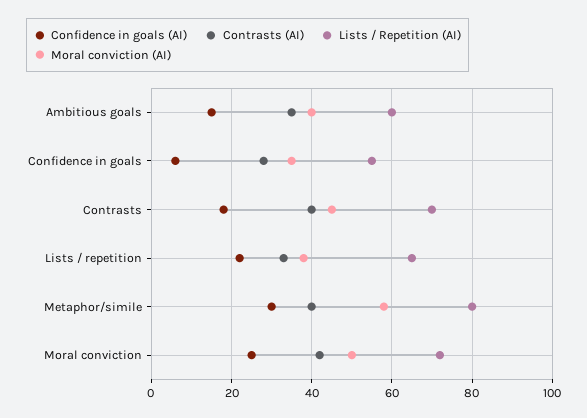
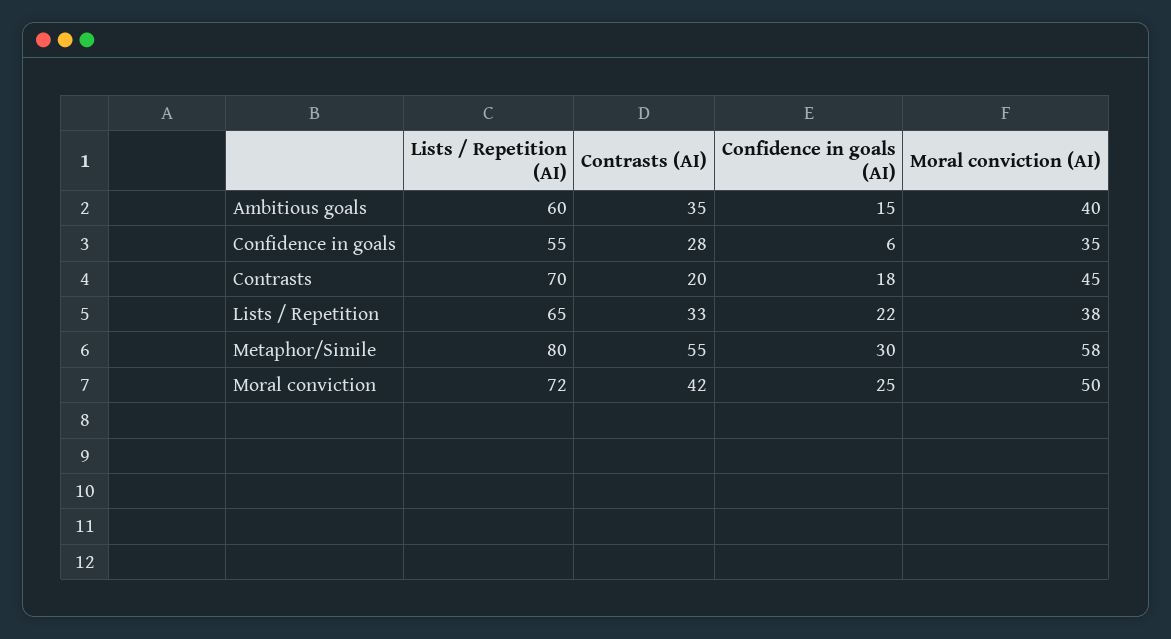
  {
    "Confidence in goals (AI)": {
      "Ambitious goals": 15,
      "Confidence in goals": 6,
      "Contrasts": 18,
      "Lists / repetition": 22,
      "Metaphor/simile": 30,
      "Moral conviction": 25
    },
    "Contrasts (AI)": {
      "Ambitious goals": 35,
      "Confidence in goals": 28,
-     "Contrasts": 40,
+     "Contrasts": 20,
      "Lists / repetition": 33,
-     "Metaphor/simile": 40,
+     "Metaphor/simile": 55,
      "Moral conviction": 42
    },
    "Lists / Repetition (AI)": {
      "Ambitious goals": 60,
      "Confidence in goals": 55,
      "Contrasts": 70,
      "Lists / repetition": 65,
      "Metaphor/simile": 80,
      "Moral conviction": 72
    },
    "Moral conviction (AI)": {
      "Ambitious goals": 40,
      "Confidence in goals": 35,
      "Contrasts": 45,
      "Lists / repetition": 38,
      "Metaphor/simile": 58,
      "Moral conviction": 50
    }
  }

